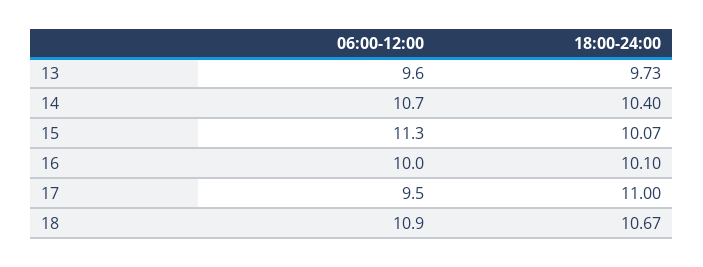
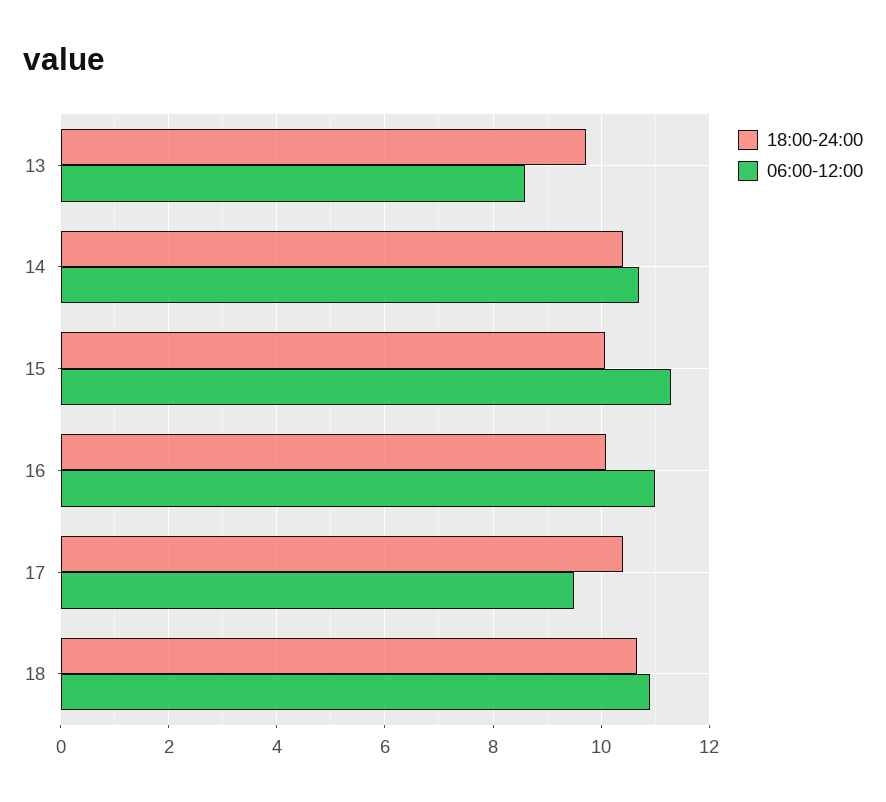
  {
    "06:00-12:00": {
-     "13": 9.6,
+     "13": 8.6,
      "14": 10.7,
      "15": 11.3,
-     "16": 10,
+     "16": 11,
      "17": 9.5,
      "18": 10.9
    },
    "18:00-24:00": {
      "13": 9.73,
      "14": 10.4,
      "15": 10.07,
      "16": 10.1,
-     "17": 11,
+     "17": 10.4,
      "18": 10.67
    }
  }

